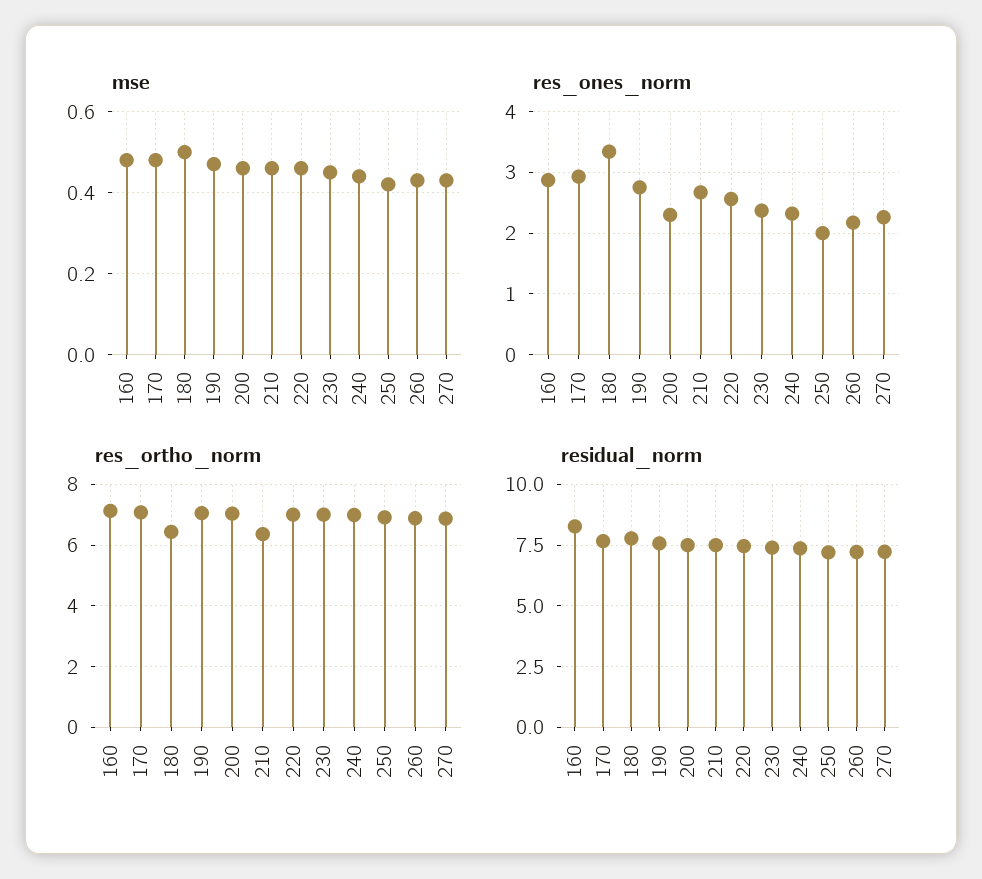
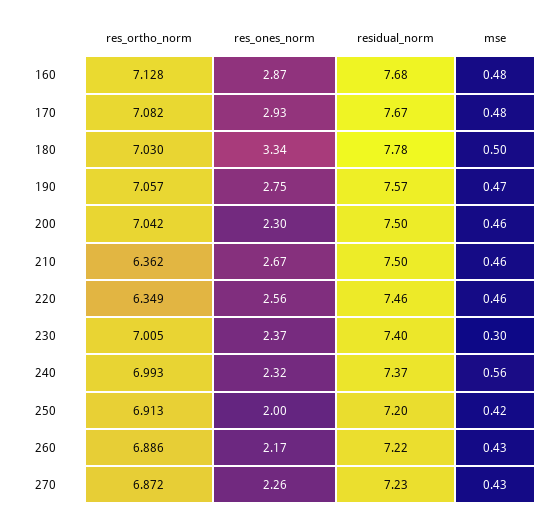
  {
    "mse": {
      "160": 0.48,
      "170": 0.48,
      "180": 0.5,
      "190": 0.47,
      "200": 0.46,
      "210": 0.46,
      "220": 0.46,
-     "230": 0.45,
+     "230": 0.3,
-     "240": 0.45,
+     "240": 0.56,
      "250": 0.42,
      "260": 0.43,
      "270": 0.43
    },
    "res_ones_norm": {
      "160": 2.87,
      "170": 2.93,
      "180": 3.34,
      "190": 2.75,
      "200": 2.3,
      "210": 2.67,
      "220": 2.56,
      "230": 2.37,
      "240": 2.32,
      "250": 2,
      "260": 2.17,
      "270": 2.26
    },
    "res_ortho_norm": {
      "160": 7.128,
      "170": 7.082,
-     "180": 6.4,
+     "180": 7.03,
      "190": 7.057,
      "200": 7.042,
      "210": 6.362,
-     "220": 7,
+     "220": 6.349,
      "230": 7.005,
      "240": 6.993,
      "250": 6.913,
      "260": 6.886,
      "270": 6.872
    },
    "residual_norm": {
-     "160": 8.25,
+     "160": 7.68,
      "170": 7.67,
      "180": 7.78,
      "190": 7.57,
      "200": 7.5,
      "210": 7.5,
      "220": 7.46,
      "230": 7.4,
      "240": 7.37,
      "250": 7.2,
      "260": 7.22,
      "270": 7.23
    }
  }

